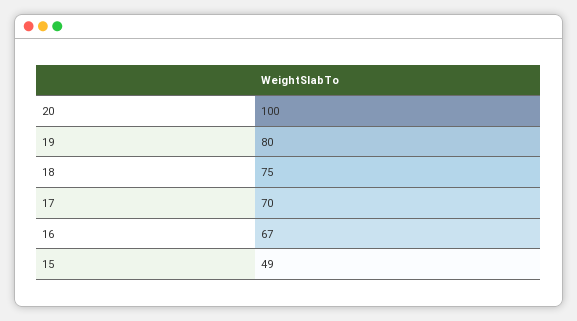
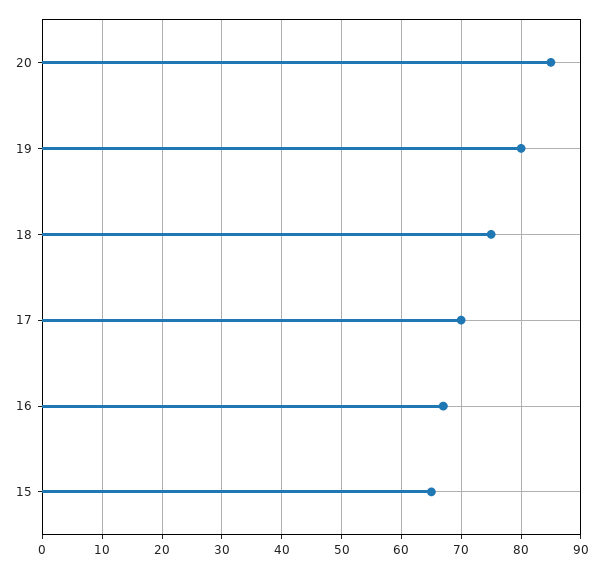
  {
-   "20": 100,
+   "20": 85,
    "19": 80,
    "18": 75,
    "17": 70,
    "16": 67,
-   "15": 49
+   "15": 65
  }

